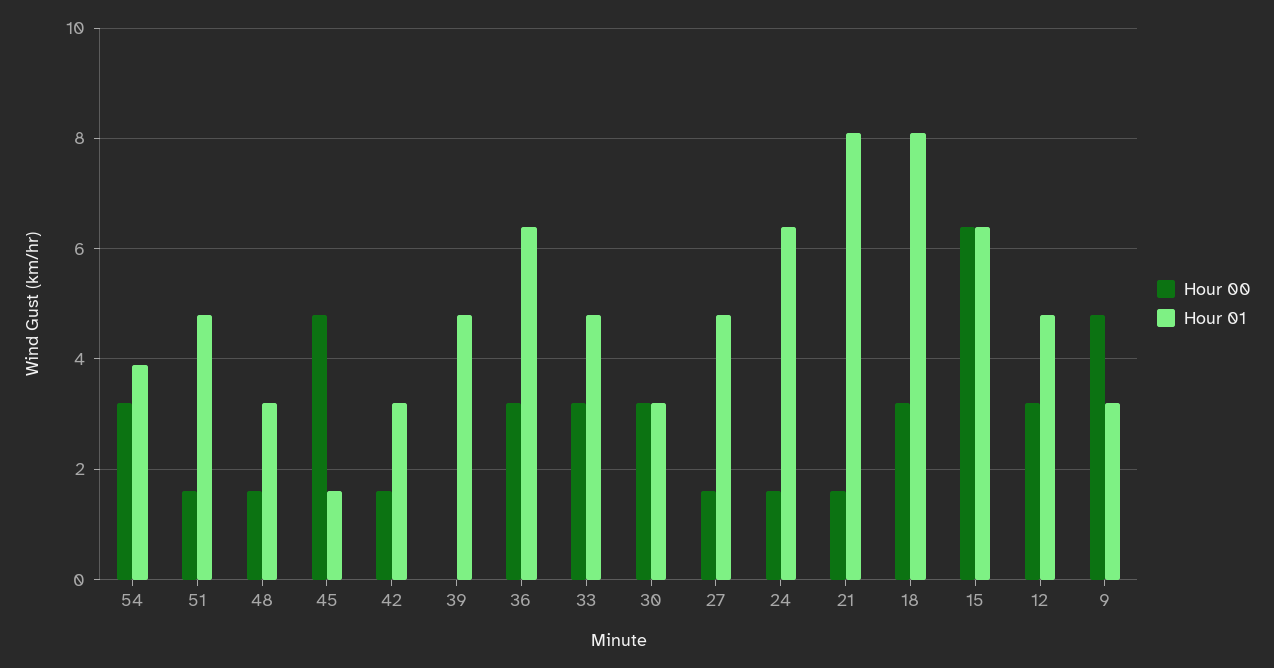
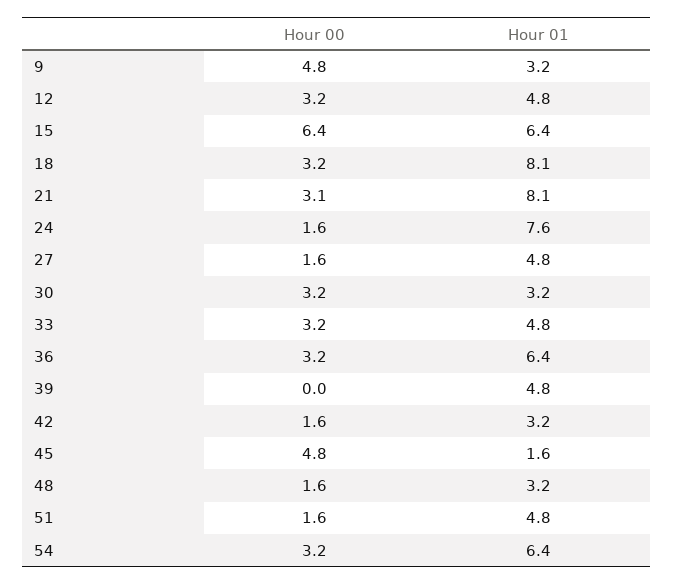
  {
    "Hour 00": {
      "54": 3.2,
      "51": 1.6,
      "48": 1.6,
      "45": 4.8,
      "42": 1.6,
      "39": 0,
      "36": 3.2,
      "33": 3.2,
      "30": 3.2,
      "27": 1.6,
      "24": 1.6,
-     "21": 1.5,
+     "21": 3.1,
      "18": 3.2,
      "15": 6.4,
      "12": 3.2,
      "9": 4.8
    },
    "Hour 01": {
-     "54": 4,
+     "54": 6.4,
      "51": 4.8,
      "48": 3.2,
      "45": 1.6,
      "42": 3.2,
      "39": 4.8,
      "36": 6.4,
      "33": 4.8,
      "30": 3.2,
      "27": 4.8,
-     "24": 6.5,
+     "24": 7.6,
      "21": 8.1,
      "18": 8.1,
      "15": 6.4,
      "12": 4.8,
      "9": 3.2
    }
  }

